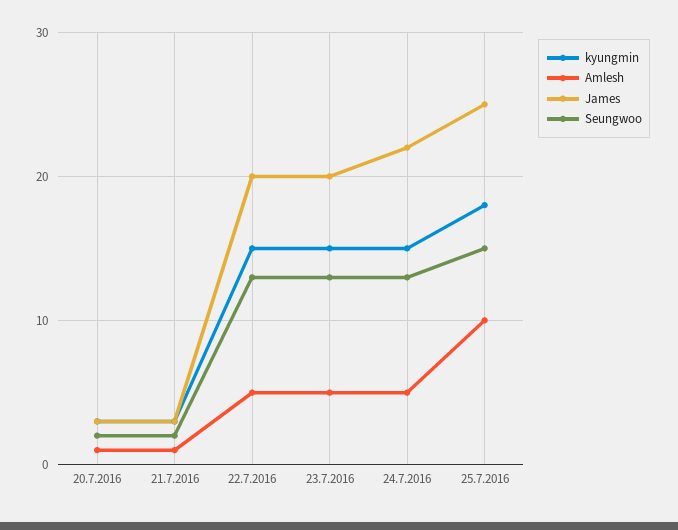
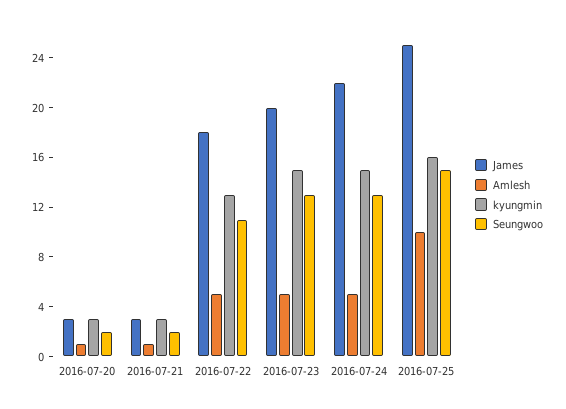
  {
    "kyungmin": {
      "20.7.2016": 3,
      "21.7.2016": 3,
-     "22.7.2016": 15,
+     "22.7.2016": 13,
      "23.7.2016": 15,
      "24.7.2016": 15,
-     "25.7.2016": 18
+     "25.7.2016": 16
    },
    "Amlesh": {
      "20.7.2016": 1,
      "21.7.2016": 1,
      "22.7.2016": 5,
      "23.7.2016": 5,
      "24.7.2016": 5,
      "25.7.2016": 10
    },
    "James": {
      "20.7.2016": 3,
      "21.7.2016": 3,
-     "22.7.2016": 20,
+     "22.7.2016": 18,
      "23.7.2016": 20,
      "24.7.2016": 22,
      "25.7.2016": 25
    },
    "Seungwoo": {
      "20.7.2016": 2,
      "21.7.2016": 2,
-     "22.7.2016": 13,
+     "22.7.2016": 11,
      "23.7.2016": 13,
      "24.7.2016": 13,
      "25.7.2016": 15
    }
  }

